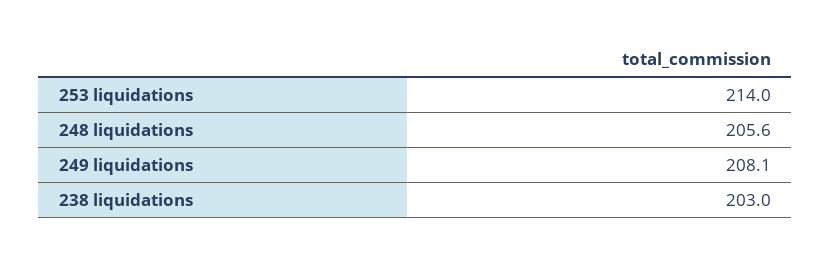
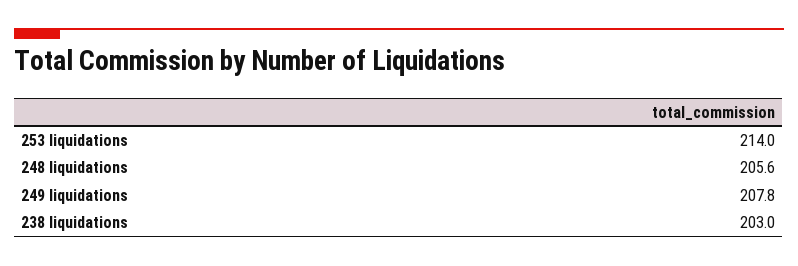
  {
    "253 liquidations": 214,
    "248 liquidations": 205.6,
-   "249 liquidations": 208.1,
+   "249 liquidations": 207.8,
    "238 liquidations": 203
  }

